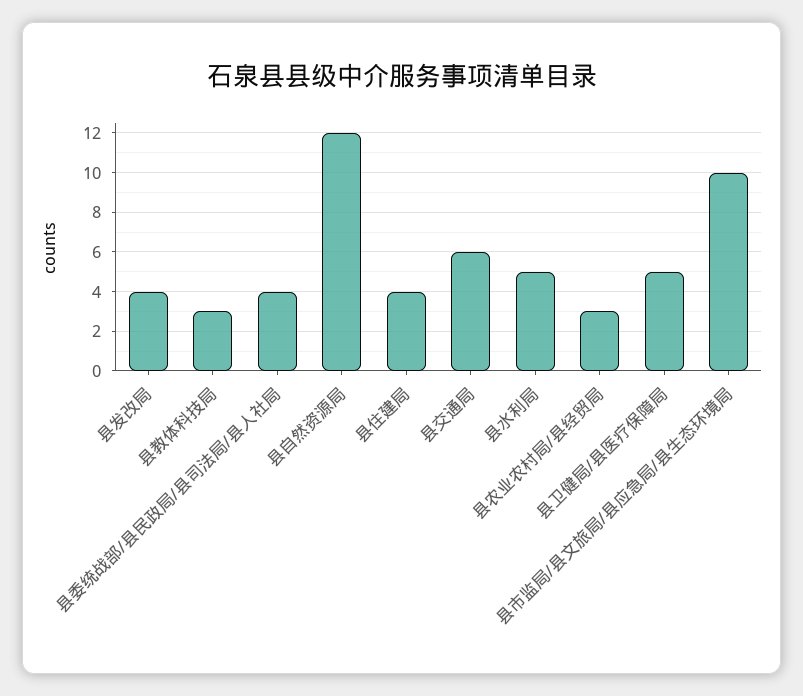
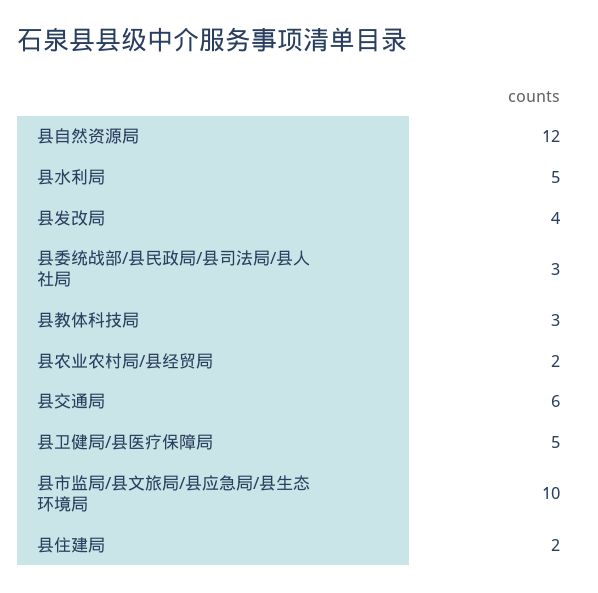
  {
    "县发改局": 4,
    "县教体科技局": 3,
-   "县委统战部/县民政局/县司法局/县人社局": 4,
+   "县委统战部/县民政局/县司法局/县人社局": 3,
    "县自然资源局": 12,
-   "县住建局": 4,
+   "县住建局": 2,
    "县交通局": 6,
    "县水利局": 5,
-   "县农业农村局/县经贸局": 3,
+   "县农业农村局/县经贸局": 2,
    "县卫健局/县医疗保障局": 5,
    "县市监局/县文旅局/县应急局/县生态环境局": 10
  }

